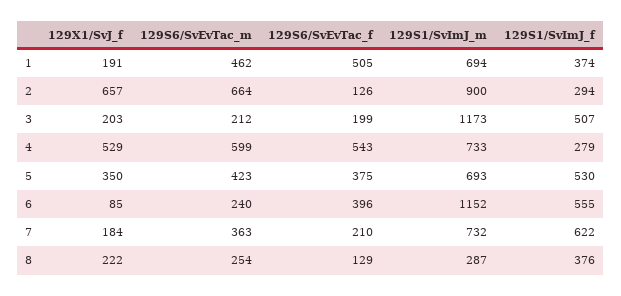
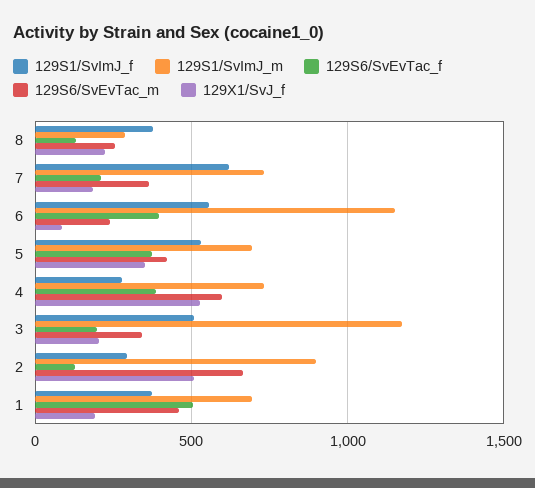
  {
    "129X1/SvJ_f": {
      "1": 191,
-     "2": 657,
+     "2": 500,
      "3": 203,
      "4": 529,
      "5": 350,
      "6": 85,
      "7": 184,
      "8": 222
    },
    "129S6/SvEvTac_m": {
      "1": 462,
      "2": 664,
-     "3": 212,
+     "3": 350,
      "4": 599,
      "5": 423,
      "6": 240,
      "7": 363,
      "8": 254
    },
    "129S6/SvEvTac_f": {
      "1": 505,
      "2": 126,
      "3": 199,
-     "4": 543,
+     "4": 400,
      "5": 375,
      "6": 396,
      "7": 210,
      "8": 129
    },
    "129S1/SvImJ_m": {
      "1": 694,
      "2": 900,
      "3": 1173,
      "4": 733,
      "5": 693,
      "6": 1152,
      "7": 732,
      "8": 287
    },
    "129S1/SvImJ_f": {
      "1": 374,
      "2": 294,
      "3": 507,
      "4": 279,
      "5": 530,
      "6": 555,
      "7": 622,
      "8": 376
    }
  }

